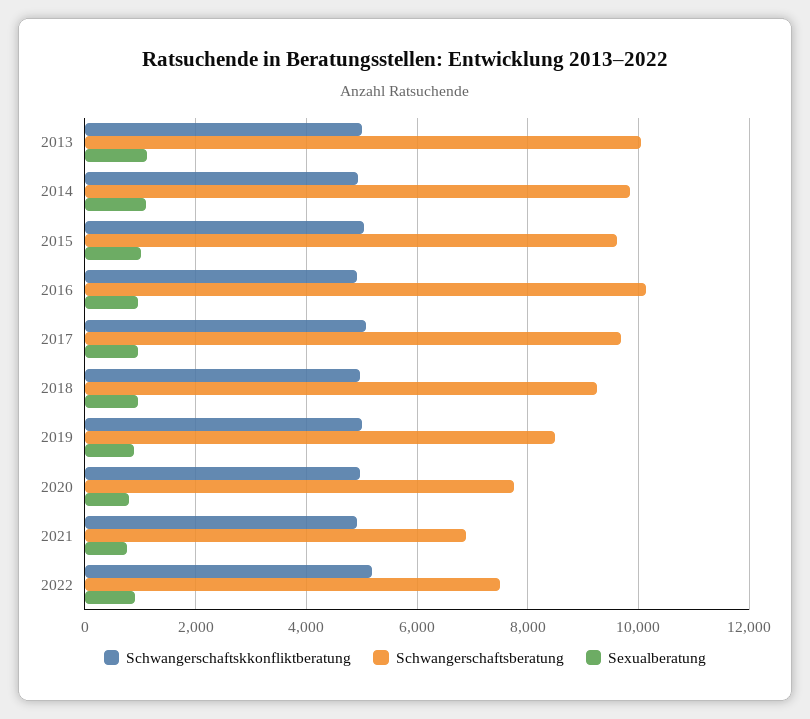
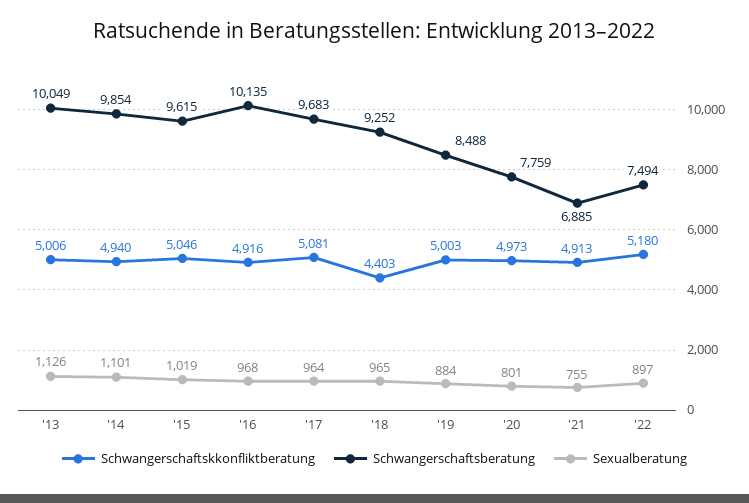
  {
    "Schwangerschaftskkonfliktberatung": {
      "2013": 5006,
      "2014": 4940,
      "2015": 5046,
      "2016": 4916,
      "2017": 5081,
-     "2018": 5000,
+     "2018": 4403,
      "2019": 5003,
      "2020": 4973,
      "2021": 4913,
      "2022": 5180
    },
    "Schwangerschaftsberatung": {
      "2013": 10049,
      "2014": 9854,
      "2015": 9615,
      "2016": 10135,
      "2017": 9683,
      "2018": 9252,
      "2019": 8488,
      "2020": 7759,
      "2021": 6885,
      "2022": 7494
    },
    "Sexualberatung": {
      "2013": 1126,
      "2014": 1101,
      "2015": 1019,
      "2016": 968,
      "2017": 964,
      "2018": 965,
      "2019": 884,
      "2020": 801,
      "2021": 755,
      "2022": 897
    }
  }

